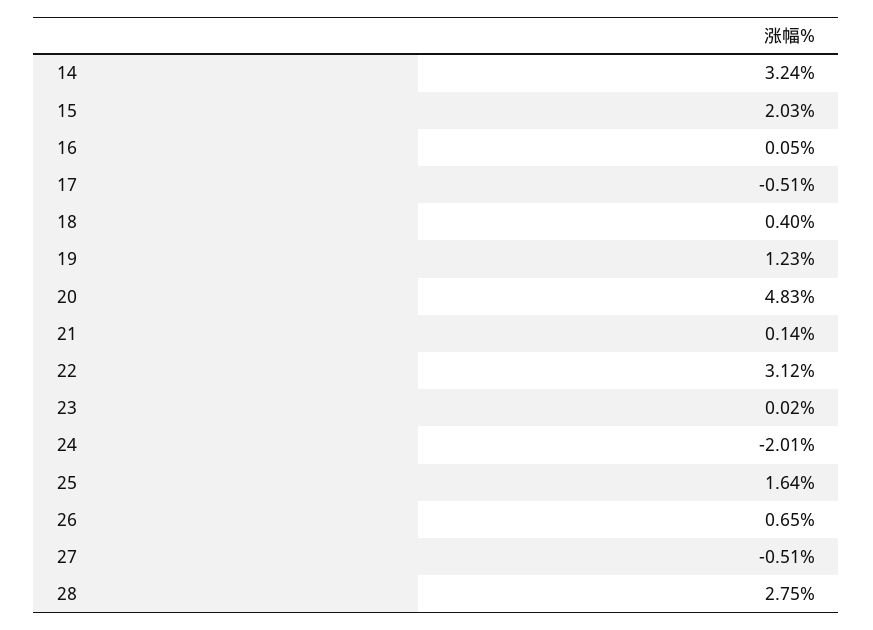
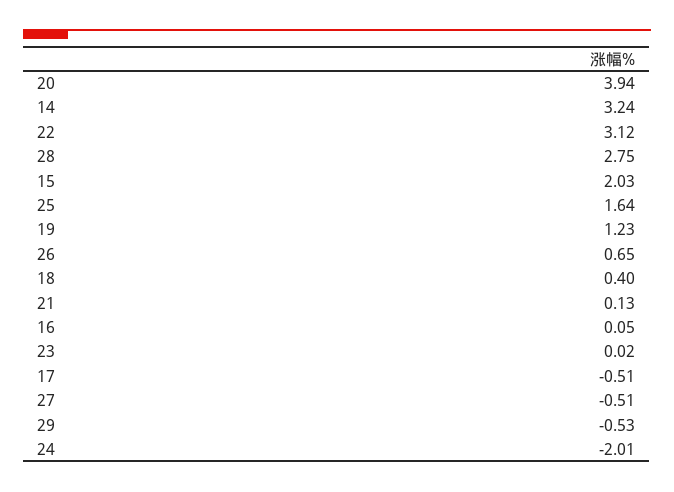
  {
    "14": 3.24,
    "15": 2.03,
    "16": 0.05,
    "17": -0.51,
    "18": 0.4,
    "19": 1.23,
-   "20": 4.83,
+   "20": 3.94,
-   "21": 0.14,
+   "21": 0.13,
    "22": 3.12,
    "23": 0.02,
    "24": -2.01,
    "25": 1.64,
    "26": 0.65,
    "27": -0.51,
-   "28": 2.75
+   "28": 2.75,
+   "29": -0.53
  }

